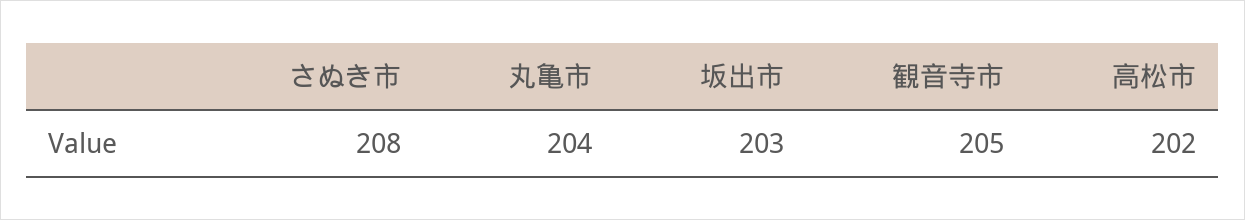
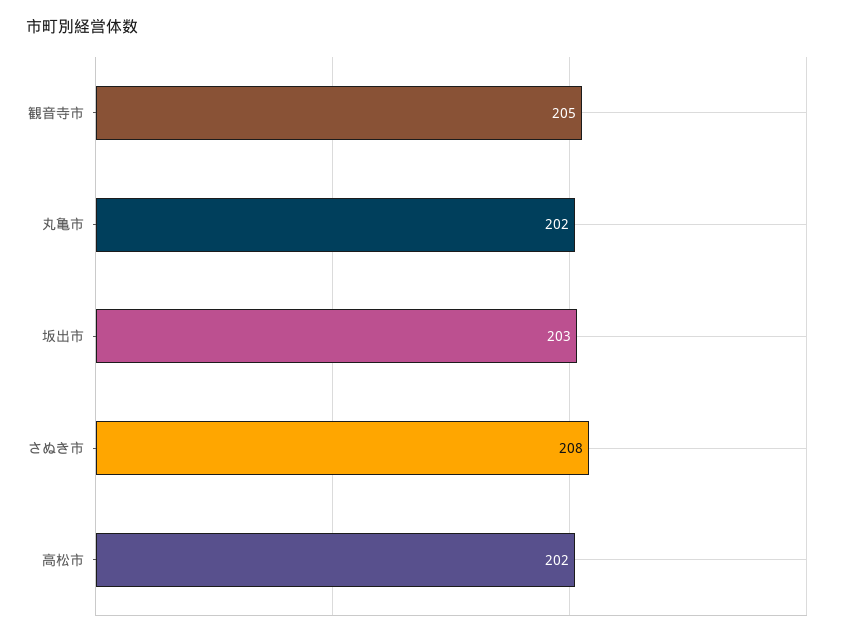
  {
    "さぬき市": 208,
-   "丸亀市": 204,
+   "丸亀市": 202,
    "坂出市": 203,
    "観音寺市": 205,
    "高松市": 202
  }

